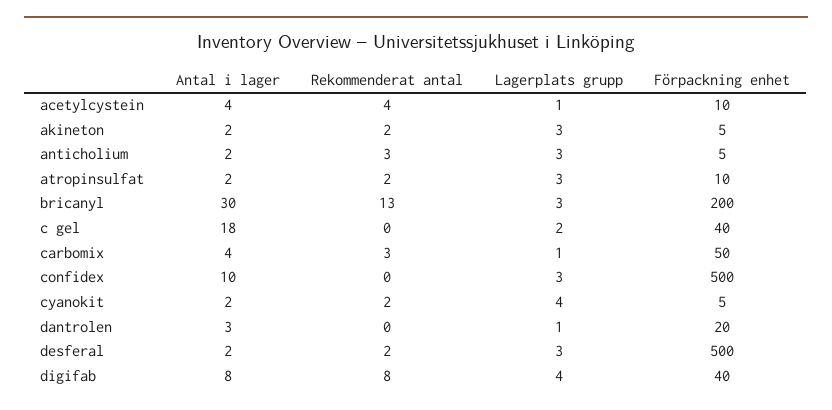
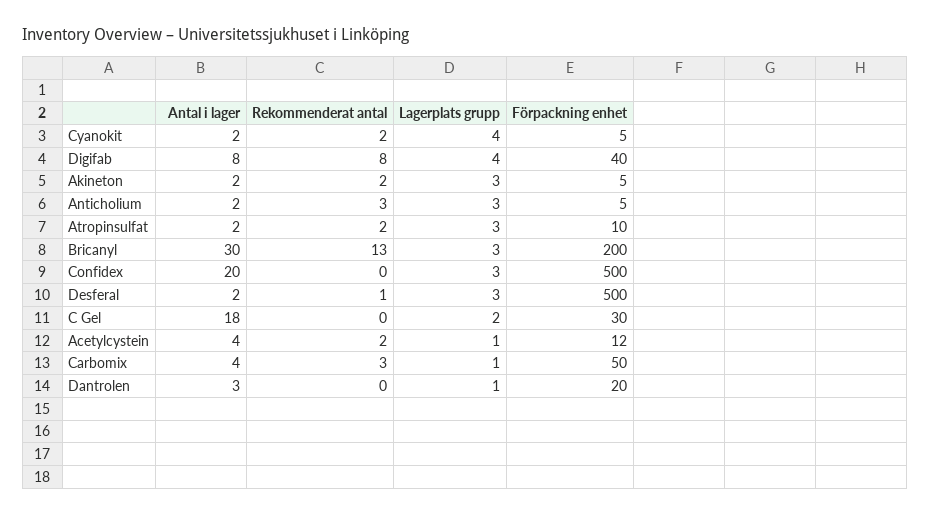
  {
    "Antal i lager": {
      "acetylcystein": 4,
      "akineton": 2,
      "anticholium": 2,
      "atropinsulfat": 2,
      "bricanyl": 30,
      "c gel": 18,
      "carbomix": 4,
-     "confidex": 10,
+     "confidex": 20,
      "cyanokit": 2,
      "dantrolen": 3,
      "desferal": 2,
      "digifab": 8
    },
    "Rekommenderat antal": {
-     "acetylcystein": 4,
+     "acetylcystein": 2,
      "akineton": 2,
      "anticholium": 3,
      "atropinsulfat": 2,
      "bricanyl": 13,
      "c gel": 0,
      "carbomix": 3,
      "confidex": 0,
      "cyanokit": 2,
      "dantrolen": 0,
-     "desferal": 2,
+     "desferal": 1,
      "digifab": 8
    },
    "Lagerplats grupp": {
      "acetylcystein": 1,
      "akineton": 3,
      "anticholium": 3,
      "atropinsulfat": 3,
      "bricanyl": 3,
      "c gel": 2,
      "carbomix": 1,
      "confidex": 3,
      "cyanokit": 4,
      "dantrolen": 1,
      "desferal": 3,
      "digifab": 4
    },
    "Förpackning enhet": {
-     "acetylcystein": 10,
+     "acetylcystein": 12,
      "akineton": 5,
      "anticholium": 5,
      "atropinsulfat": 10,
      "bricanyl": 200,
-     "c gel": 40,
+     "c gel": 30,
      "carbomix": 50,
      "confidex": 500,
      "cyanokit": 5,
      "dantrolen": 20,
      "desferal": 500,
      "digifab": 40
    }
  }

